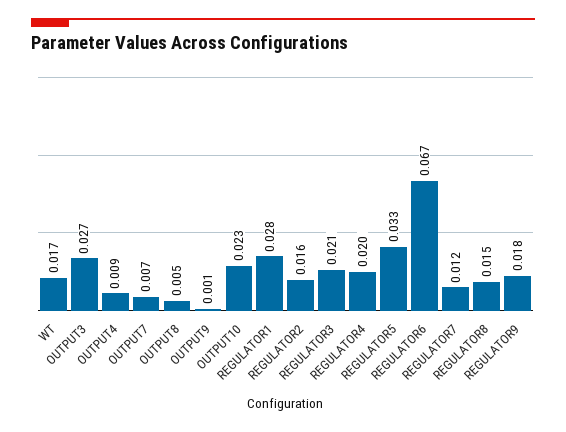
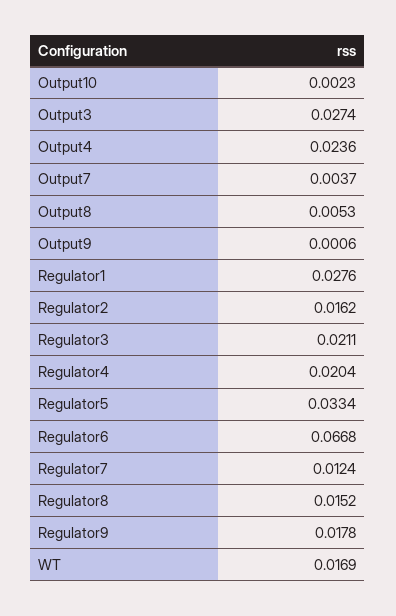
  {
    "WT": 0.0169,
    "OUTPUT3": 0.0274,
-   "OUTPUT4": 0.009,
+   "OUTPUT4": 0.0236,
-   "OUTPUT7": 0.007,
+   "OUTPUT7": 0.0037,
    "OUTPUT8": 0.0053,
    "OUTPUT9": 0.0006,
-   "OUTPUT10": 0.023,
+   "OUTPUT10": 0.0023,
    "REGULATOR1": 0.0276,
    "REGULATOR2": 0.0162,
    "REGULATOR3": 0.0211,
    "REGULATOR4": 0.0204,
    "REGULATOR5": 0.0334,
    "REGULATOR6": 0.0668,
    "REGULATOR7": 0.0124,
    "REGULATOR8": 0.0152,
    "REGULATOR9": 0.0178
  }

